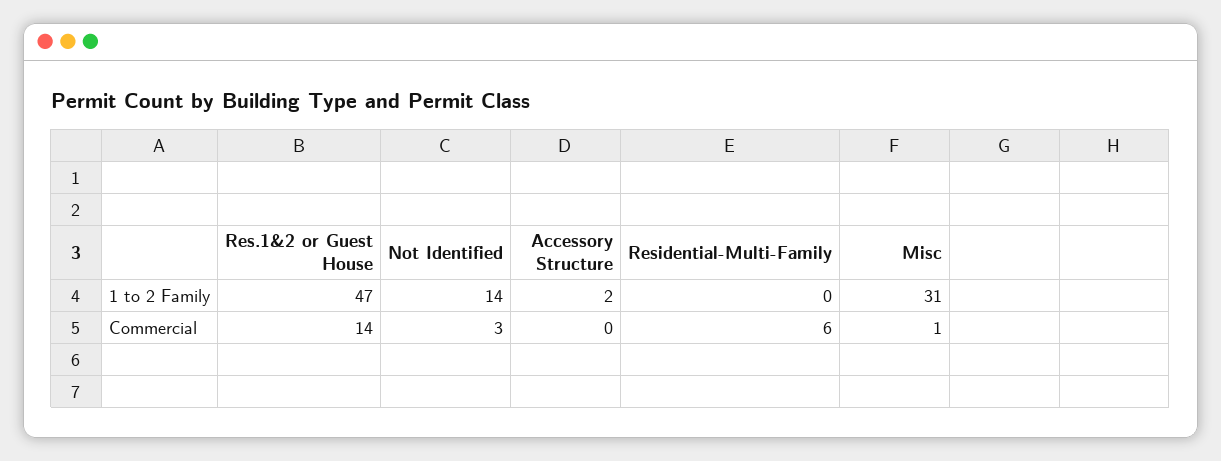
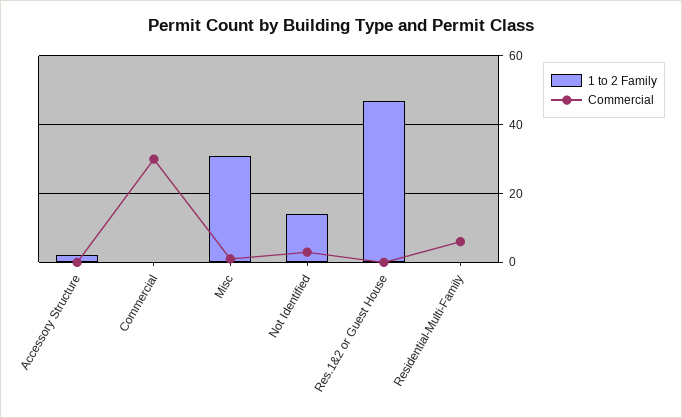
  {
    "1 to 2 Family": {
      "Res.1&2 or Guest House": 47,
      "Not Identified": 14,
      "Accessory Structure": 2,
      "Residential-Multi-Family": 0,
-     "Misc": 31
+     "Misc": 31,
+     "Commercial": 0
    },
    "Commercial": {
-     "Res.1&2 or Guest House": 14,
+     "Res.1&2 or Guest House": 0,
      "Not Identified": 3,
      "Accessory Structure": 0,
      "Residential-Multi-Family": 6,
-     "Misc": 1
+     "Misc": 1,
+     "Commercial": 30
    }
  }

